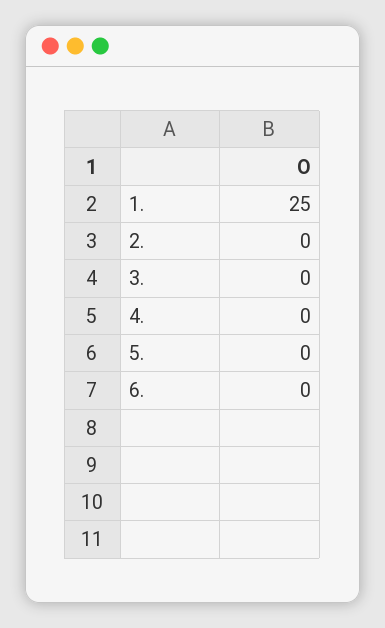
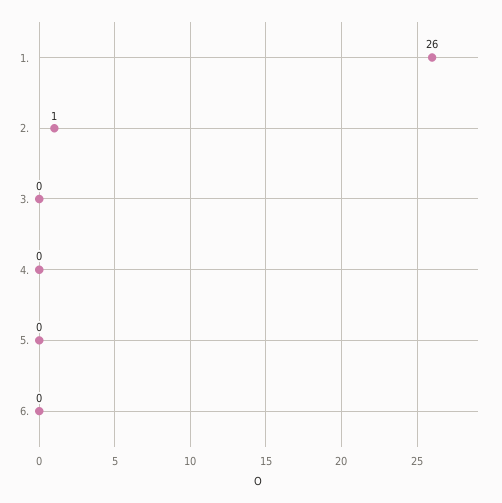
  {
-   "1.": 25,
+   "1.": 26,
-   "2.": 0,
+   "2.": 1,
    "3.": 0,
    "4.": 0,
    "5.": 0,
    "6.": 0
  }

